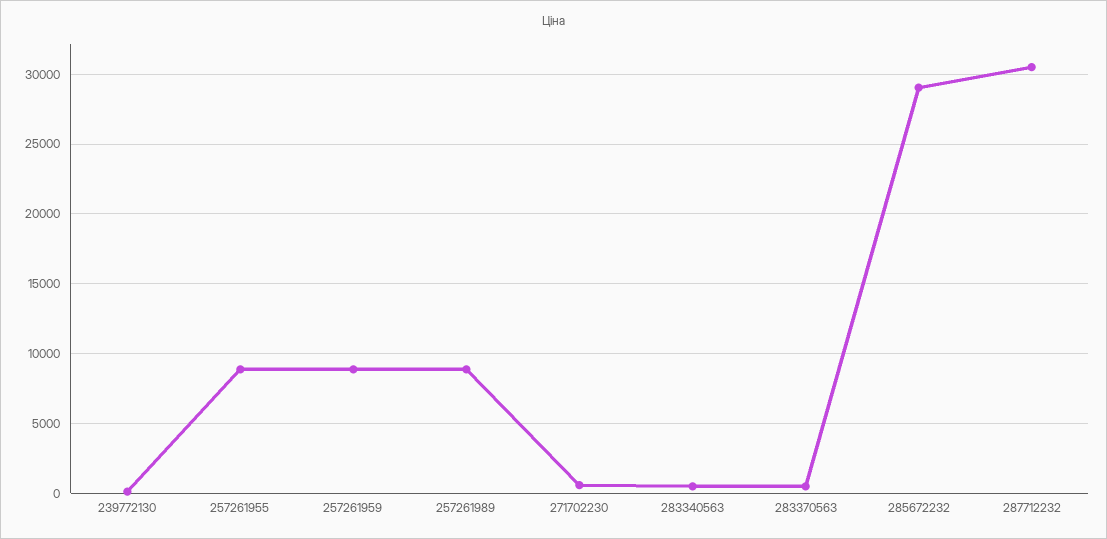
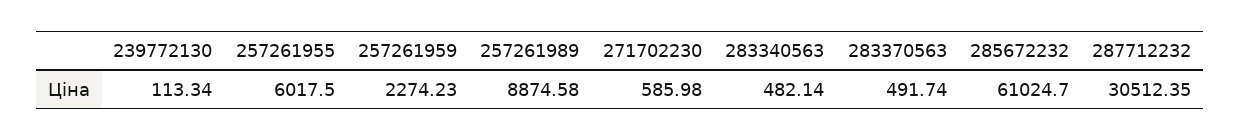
  {
    "239772130": 113.34,
-   "257261955": 9000,
+   "257261955": 6017.5,
-   "257261959": 9000,
+   "257261959": 2274.23,
    "257261989": 8874.58,
    "271702230": 585.98,
    "283340563": 482.14,
    "283370563": 491.74,
-   "285672232": 29000,
+   "285672232": 61024.7,
    "287712232": 30512.35
  }

